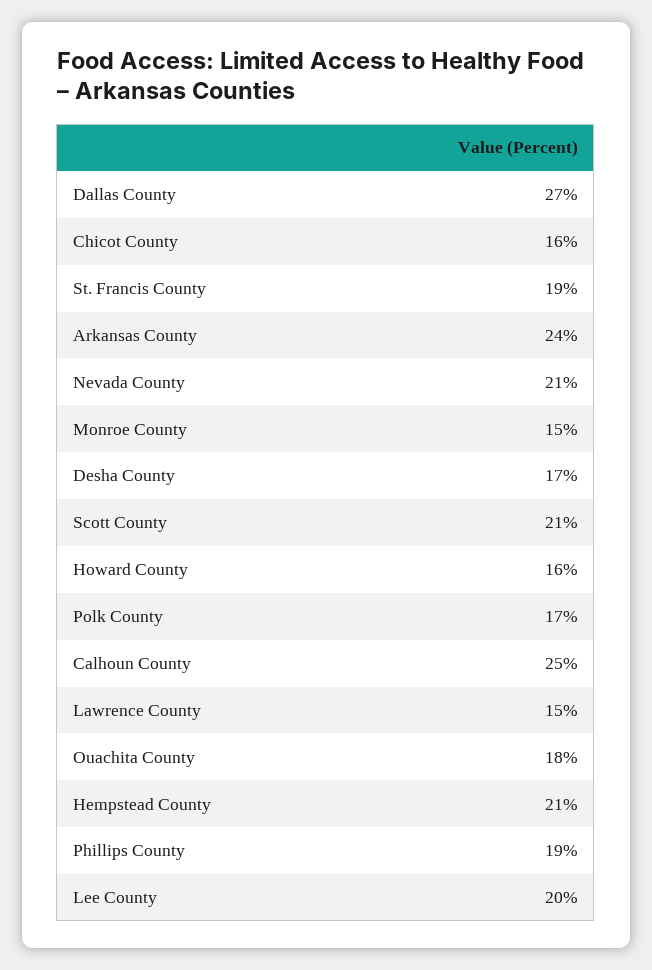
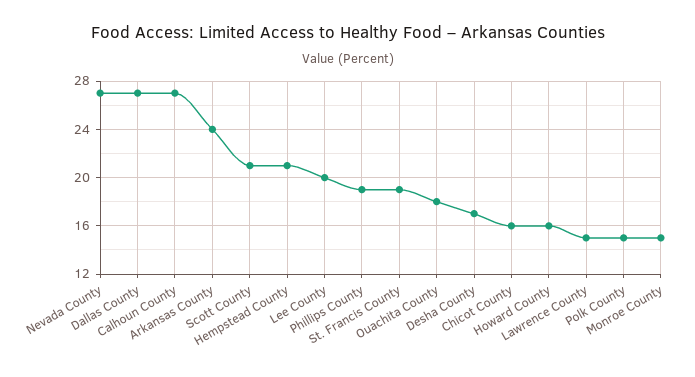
  {
    "Dallas County": 27,
    "Chicot County": 16,
    "St. Francis County": 19,
    "Arkansas County": 24,
-   "Nevada County": 21,
+   "Nevada County": 27,
    "Monroe County": 15,
    "Desha County": 17,
    "Scott County": 21,
    "Howard County": 16,
-   "Polk County": 17,
+   "Polk County": 15,
-   "Calhoun County": 25,
+   "Calhoun County": 27,
    "Lawrence County": 15,
    "Ouachita County": 18,
    "Hempstead County": 21,
    "Phillips County": 19,
    "Lee County": 20
  }

